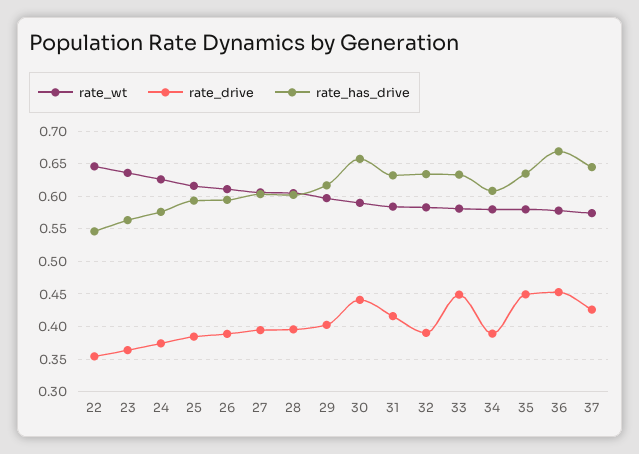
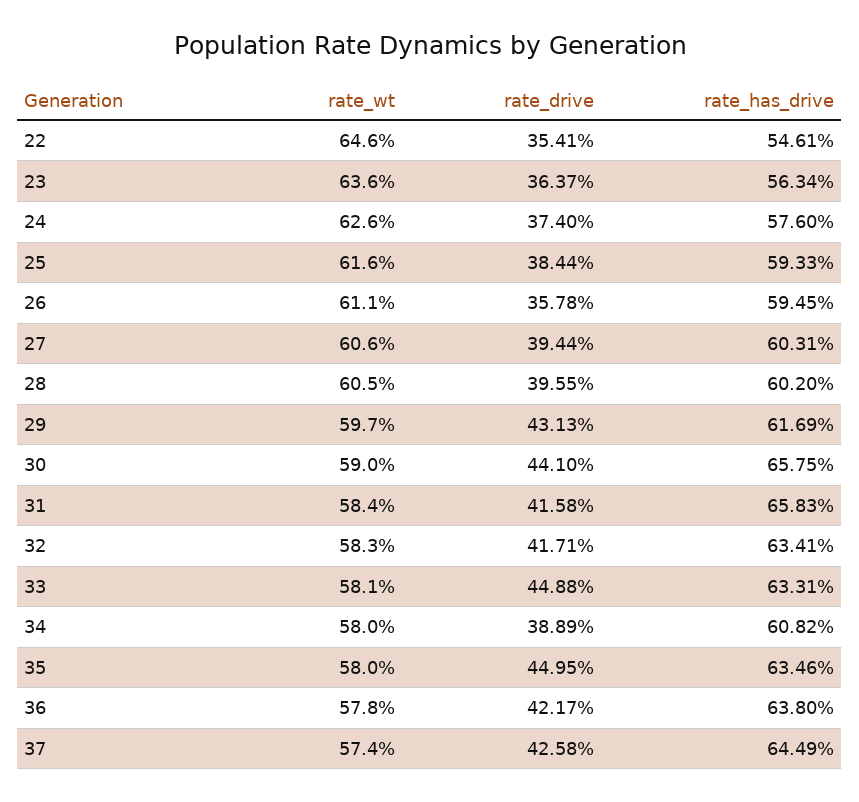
  {
    "rate_wt": {
      "22": 0.646,
      "23": 0.636,
      "24": 0.626,
      "25": 0.616,
      "26": 0.611,
      "27": 0.606,
      "28": 0.605,
      "29": 0.597,
      "30": 0.59,
      "31": 0.584,
      "32": 0.583,
      "33": 0.581,
      "34": 0.58,
      "35": 0.58,
      "36": 0.578,
      "37": 0.574
    },
    "rate_drive": {
      "22": 0.3541,
      "23": 0.3637,
      "24": 0.374,
      "25": 0.3844,
-     "26": 0.39,
+     "26": 0.3578,
      "27": 0.3944,
      "28": 0.3955,
-     "29": 0.4,
+     "29": 0.4313,
      "30": 0.441,
      "31": 0.4158,
-     "32": 0.39,
+     "32": 0.4171,
      "33": 0.4488,
      "34": 0.3889,
      "35": 0.4495,
-     "36": 0.45,
+     "36": 0.4217,
      "37": 0.4258
    },
    "rate_has_drive": {
      "22": 0.5461,
      "23": 0.5634,
      "24": 0.576,
      "25": 0.5933,
      "26": 0.5945,
      "27": 0.6031,
      "28": 0.602,
      "29": 0.6169,
      "30": 0.6575,
-     "31": 0.63,
+     "31": 0.6583,
      "32": 0.6341,
      "33": 0.6331,
      "34": 0.6082,
      "35": 0.6346,
-     "36": 0.67,
+     "36": 0.638,
      "37": 0.6449
    }
  }

